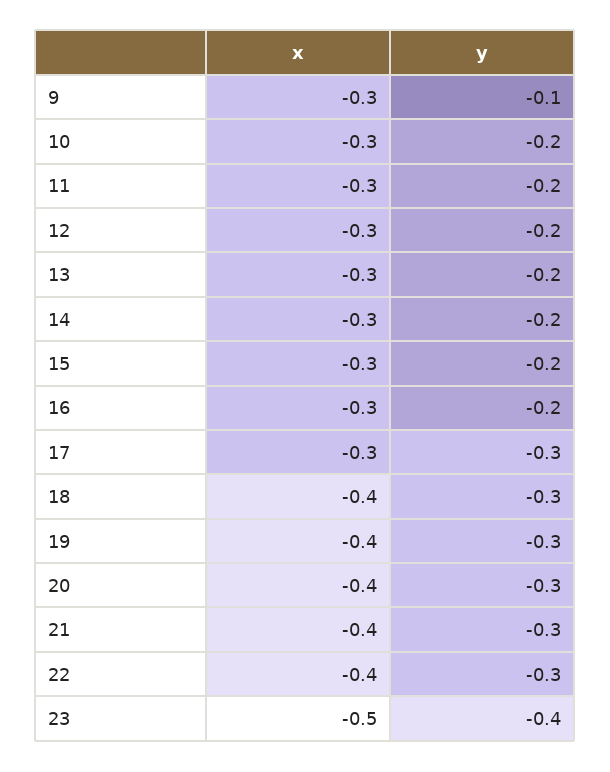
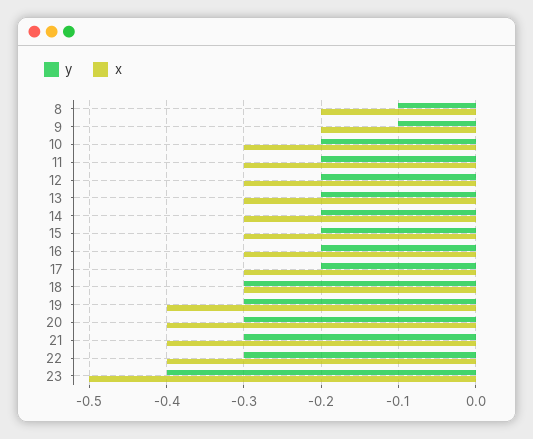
  {
    "x": {
-     "9": -0.3,
+     "9": -0.2,
      "10": -0.3,
      "11": -0.3,
      "12": -0.3,
      "13": -0.3,
      "14": -0.3,
      "15": -0.3,
      "16": -0.3,
      "17": -0.3,
-     "18": -0.4,
+     "18": -0.3,
      "19": -0.4,
      "20": -0.4,
      "21": -0.4,
      "22": -0.4,
-     "23": -0.5
+     "23": -0.5,
+     "8": -0.2
    },
    "y": {
      "9": -0.1,
      "10": -0.2,
      "11": -0.2,
      "12": -0.2,
      "13": -0.2,
      "14": -0.2,
      "15": -0.2,
      "16": -0.2,
-     "17": -0.3,
+     "17": -0.2,
      "18": -0.3,
      "19": -0.3,
      "20": -0.3,
      "21": -0.3,
      "22": -0.3,
-     "23": -0.4
+     "23": -0.4,
+     "8": -0.1
    }
  }

